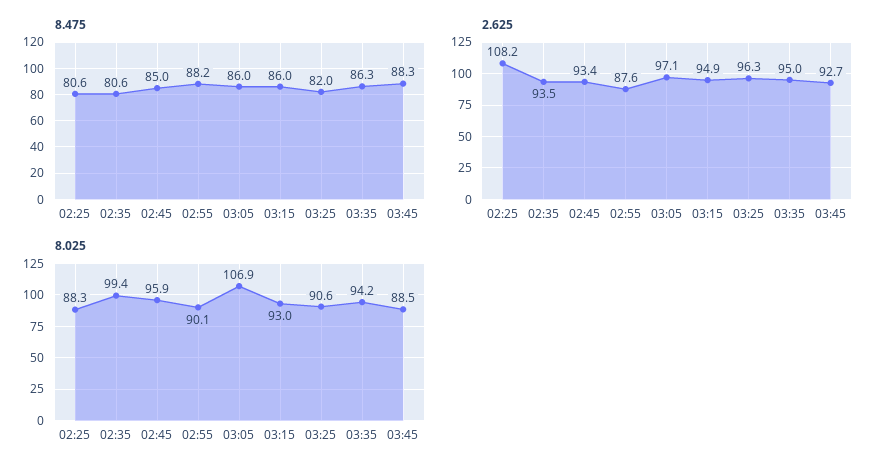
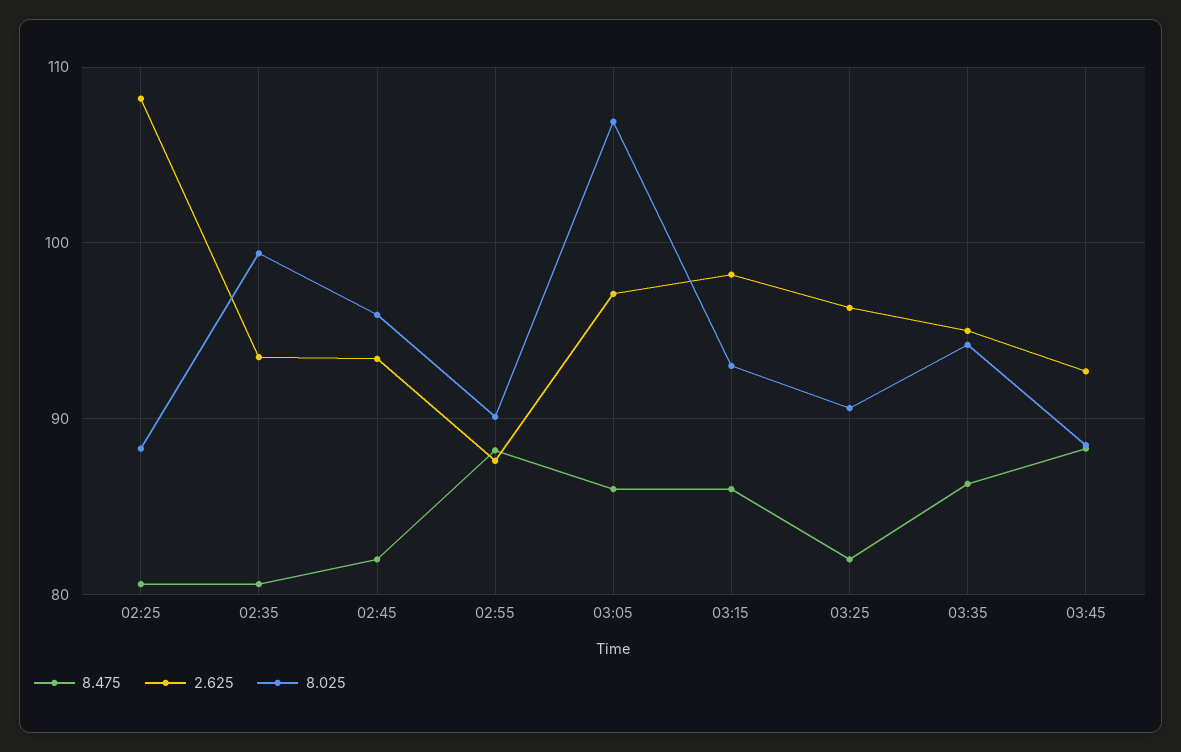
  {
    "8.475": {
      "02:25": 80.6,
      "02:35": 80.6,
-     "02:45": 85,
+     "02:45": 82,
      "02:55": 88.2,
      "03:05": 86,
      "03:15": 86,
      "03:25": 82,
      "03:35": 86.3,
      "03:45": 88.3
    },
    "2.625": {
      "02:25": 108.2,
      "02:35": 93.5,
      "02:45": 93.4,
      "02:55": 87.6,
      "03:05": 97.1,
-     "03:15": 94.9,
+     "03:15": 98,
      "03:25": 96.3,
      "03:35": 95,
      "03:45": 92.7
    },
    "8.025": {
      "02:25": 88.3,
      "02:35": 99.4,
      "02:45": 95.9,
      "02:55": 90.1,
      "03:05": 106.9,
      "03:15": 93,
      "03:25": 90.6,
      "03:35": 94.2,
      "03:45": 88.5
    }
  }

